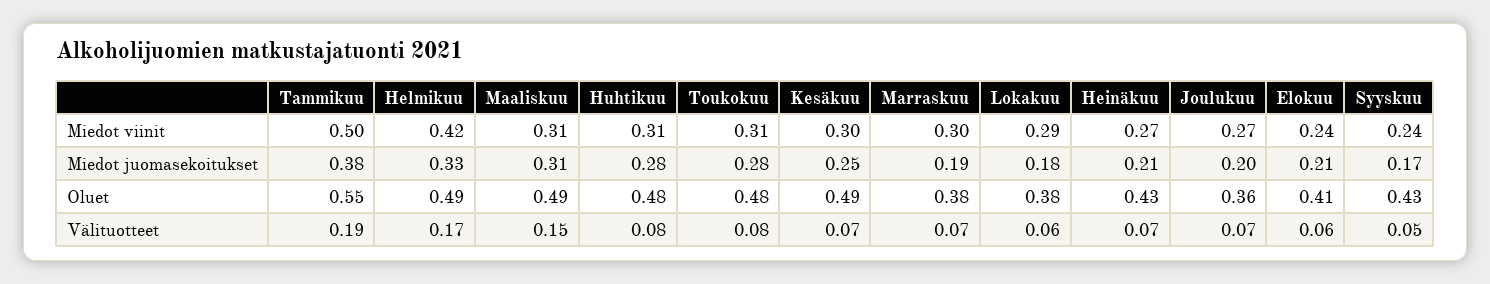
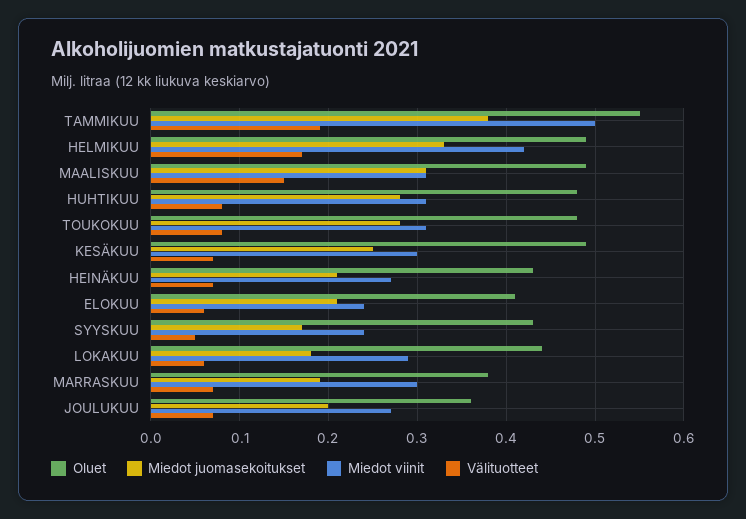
  {
    "Miedot viinit": {
      "Tammikuu": 0.5,
      "Helmikuu": 0.42,
      "Maaliskuu": 0.31,
      "Huhtikuu": 0.31,
      "Toukokuu": 0.31,
      "Kesäkuu": 0.3,
      "Marraskuu": 0.3,
      "Lokakuu": 0.29,
      "Heinäkuu": 0.27,
      "Joulukuu": 0.27,
      "Elokuu": 0.24,
      "Syyskuu": 0.24
    },
    "Miedot juomasekoitukset": {
      "Tammikuu": 0.38,
      "Helmikuu": 0.33,
      "Maaliskuu": 0.31,
      "Huhtikuu": 0.28,
      "Toukokuu": 0.28,
      "Kesäkuu": 0.25,
      "Marraskuu": 0.19,
      "Lokakuu": 0.18,
      "Heinäkuu": 0.21,
      "Joulukuu": 0.2,
      "Elokuu": 0.21,
      "Syyskuu": 0.17
    },
    "Oluet": {
      "Tammikuu": 0.55,
      "Helmikuu": 0.49,
      "Maaliskuu": 0.49,
      "Huhtikuu": 0.48,
      "Toukokuu": 0.48,
      "Kesäkuu": 0.49,
      "Marraskuu": 0.38,
-     "Lokakuu": 0.38,
+     "Lokakuu": 0.44,
      "Heinäkuu": 0.43,
      "Joulukuu": 0.36,
      "Elokuu": 0.41,
      "Syyskuu": 0.43
    },
    "Välituotteet": {
      "Tammikuu": 0.19,
      "Helmikuu": 0.17,
      "Maaliskuu": 0.15,
      "Huhtikuu": 0.08,
      "Toukokuu": 0.08,
      "Kesäkuu": 0.07,
      "Marraskuu": 0.07,
      "Lokakuu": 0.06,
      "Heinäkuu": 0.07,
      "Joulukuu": 0.07,
      "Elokuu": 0.06,
      "Syyskuu": 0.05
    }
  }

